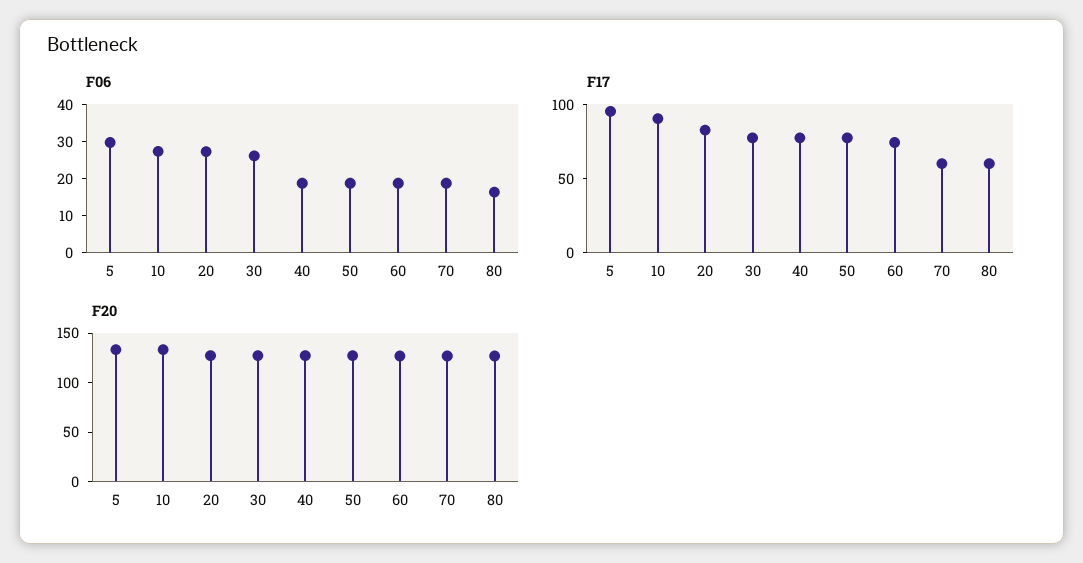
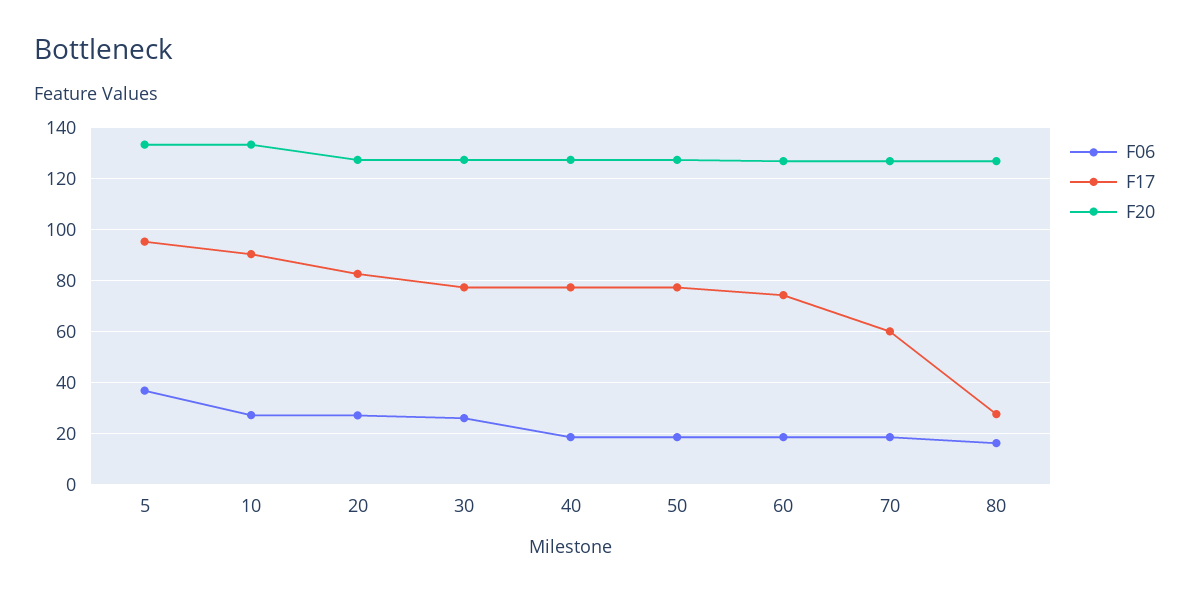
  {
    "F06": {
-     "5": 30,
+     "5": 37.5,
      "10": 27.5,
      "20": 27.5,
      "30": 25,
      "40": 17.5,
      "50": 17.5,
      "60": 17.5,
      "70": 17.5,
      "80": 17.5
    },
    "F17": {
      "5": 95,
      "10": 90,
      "20": 82.5,
      "30": 77.5,
      "40": 77.5,
      "50": 77.5,
      "60": 75,
      "70": 60,
-     "80": 60
+     "80": 27.5
    },
    "F20": {
      "5": 132.5,
      "10": 132.5,
      "20": 127.5,
      "30": 127.5,
      "40": 127.5,
      "50": 127.5,
      "60": 127.5,
      "70": 127.5,
      "80": 127.5
    }
  }

